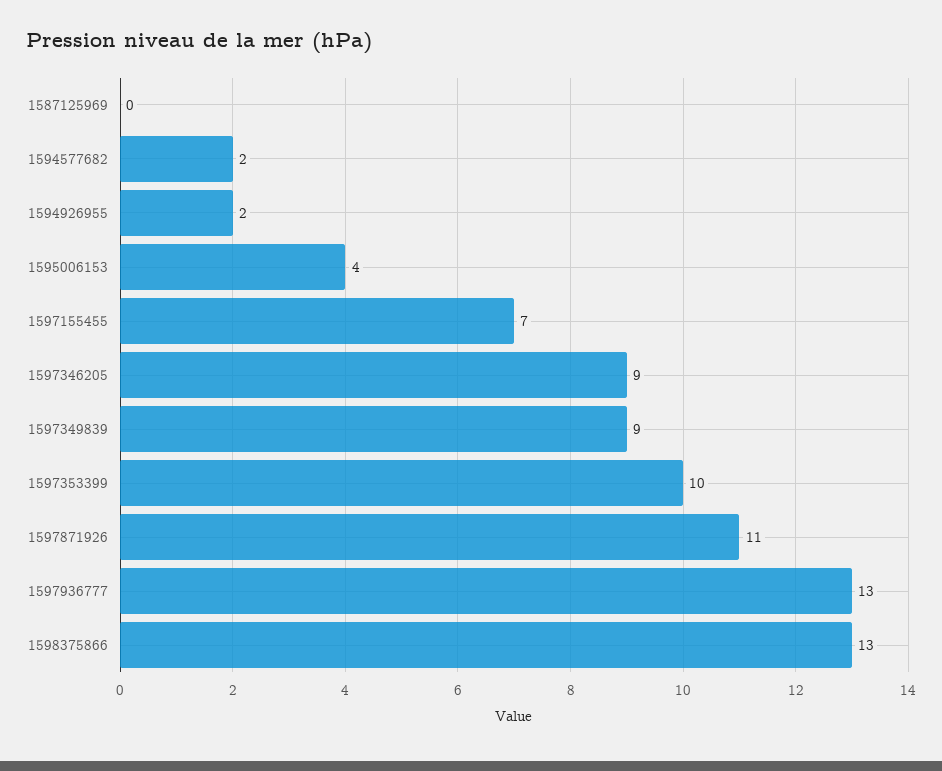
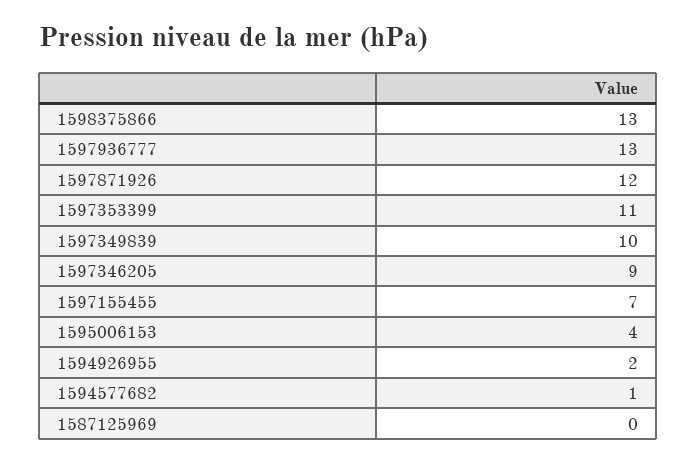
  {
    "1587125969": 0,
-   "1594577682": 2,
+   "1594577682": 1,
    "1594926955": 2,
    "1595006153": 4,
    "1597155455": 7,
    "1597346205": 9,
-   "1597349839": 9,
+   "1597349839": 10,
-   "1597353399": 10,
+   "1597353399": 11,
-   "1597871926": 11,
+   "1597871926": 12,
    "1597936777": 13,
    "1598375866": 13
  }

